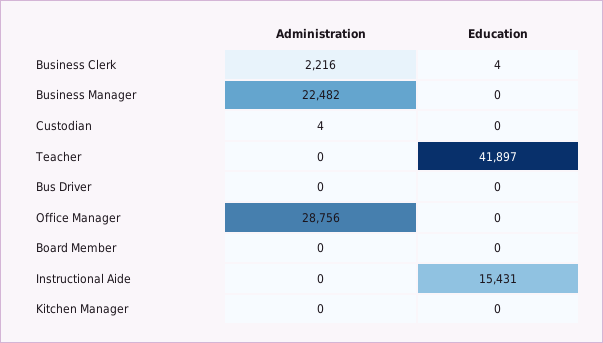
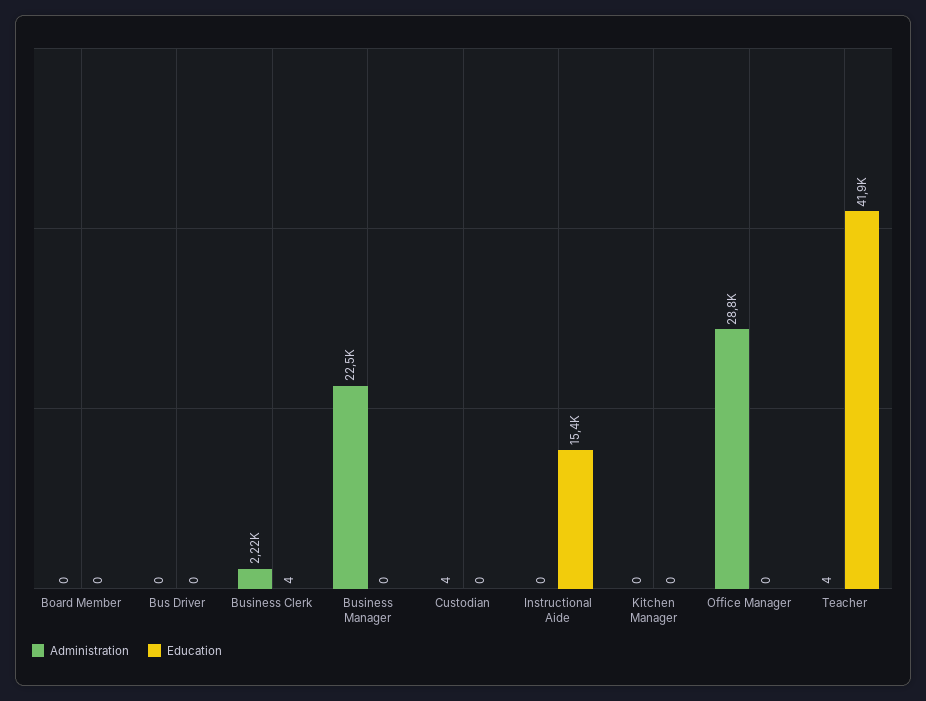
  {
    "Administration": {
      "Business Clerk": 2216,
      "Business Manager": 22482,
      "Custodian": 4,
-     "Teacher": 0,
+     "Teacher": 4,
      "Bus Driver": 0,
      "Office Manager": 28756,
      "Board Member": 0,
      "Instructional Aide": 0,
      "Kitchen Manager": 0
    },
    "Education": {
      "Business Clerk": 4,
      "Business Manager": 0,
      "Custodian": 0,
      "Teacher": 41897,
      "Bus Driver": 0,
      "Office Manager": 0,
      "Board Member": 0,
      "Instructional Aide": 15431,
      "Kitchen Manager": 0
    }
  }

